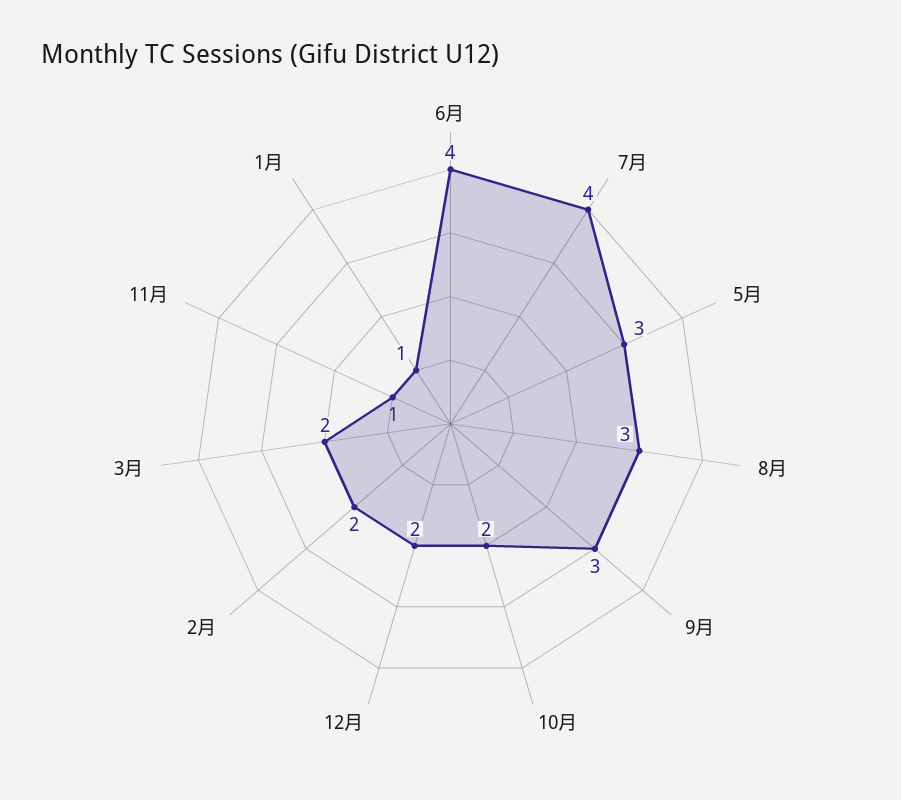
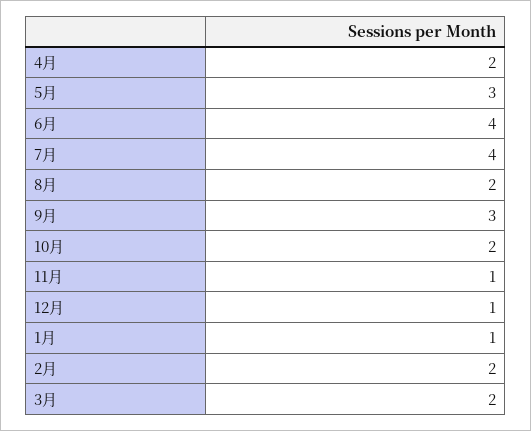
  {
    "6月": 4,
    "7月": 4,
    "5月": 3,
-   "8月": 3,
+   "8月": 2,
    "9月": 3,
    "10月": 2,
-   "12月": 2,
+   "12月": 1,
    "2月": 2,
    "3月": 2,
    "11月": 1,
-   "1月": 1
+   "1月": 1,
+   "4月": 2
  }

